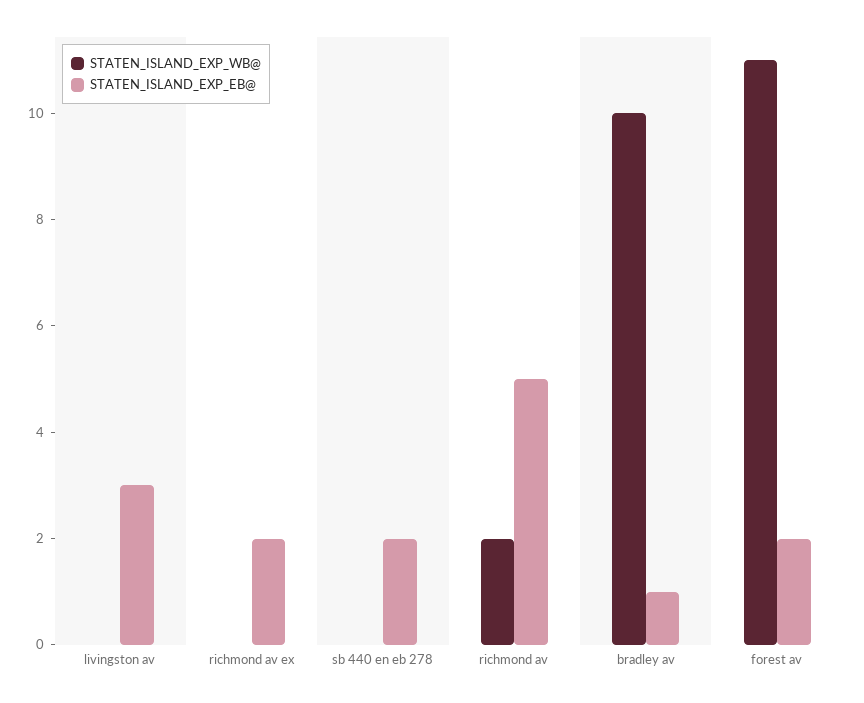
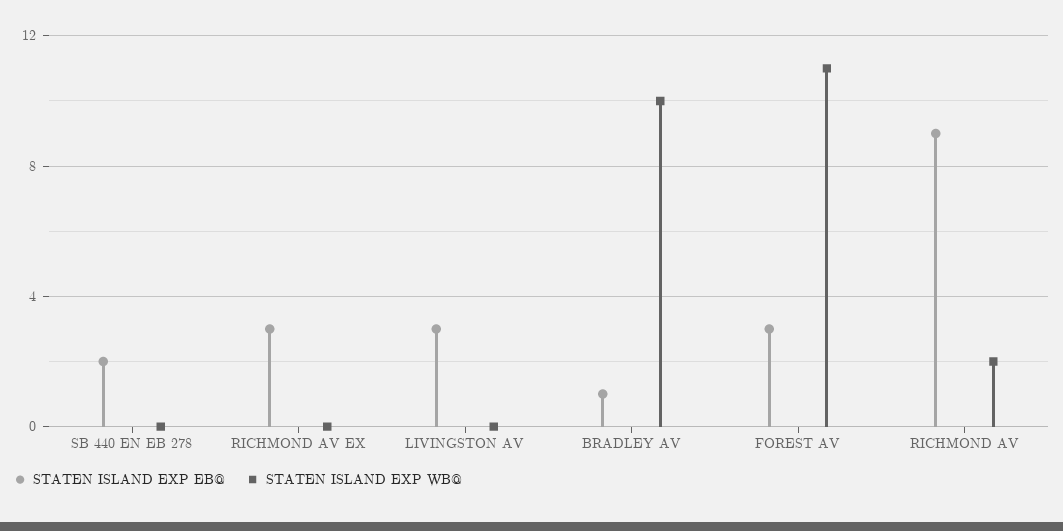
  {
    "STATEN_ISLAND_EXP_WB@": {
      "livingston av": 0,
      "richmond av ex": 0,
      "sb 440 en eb 278": 0,
      "richmond av": 2,
      "bradley av": 10,
      "forest av": 11
    },
    "STATEN_ISLAND_EXP_EB@": {
      "livingston av": 3,
-     "richmond av ex": 2,
+     "richmond av ex": 3,
      "sb 440 en eb 278": 2,
-     "richmond av": 5,
+     "richmond av": 9,
      "bradley av": 1,
-     "forest av": 2
+     "forest av": 3
    }
  }

